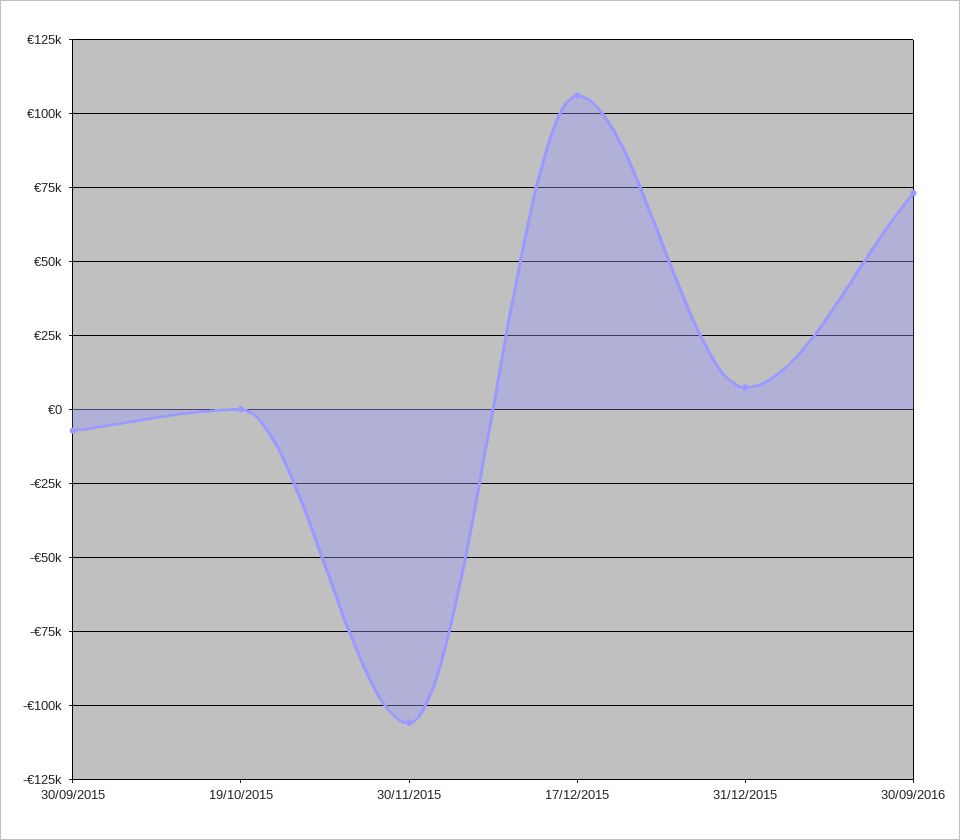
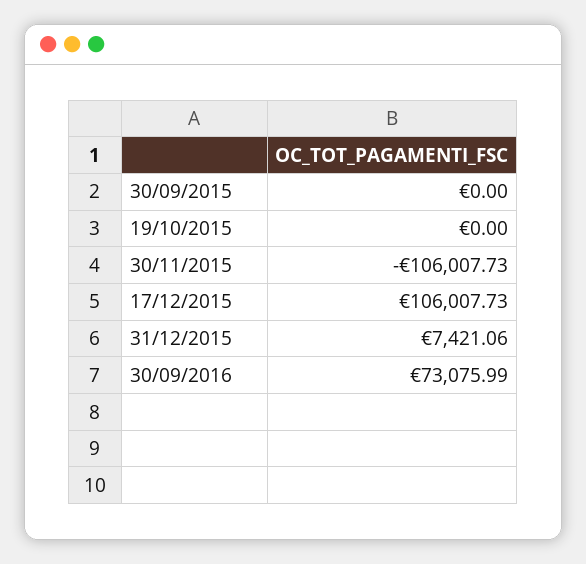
  {
-   "30/09/2015": -7500,
+   "30/09/2015": 0,
    "19/10/2015": 0,
    "30/11/2015": -106007.73,
    "17/12/2015": 106007.73,
    "31/12/2015": 7421.06,
    "30/09/2016": 73075.99
  }

